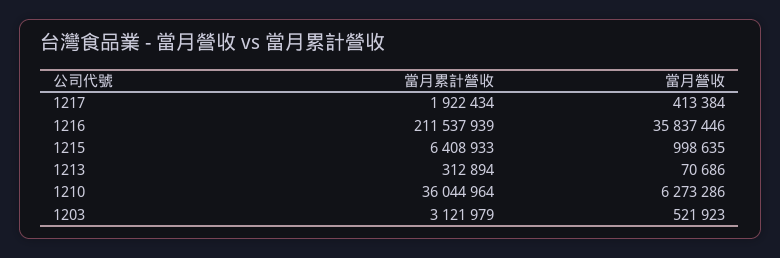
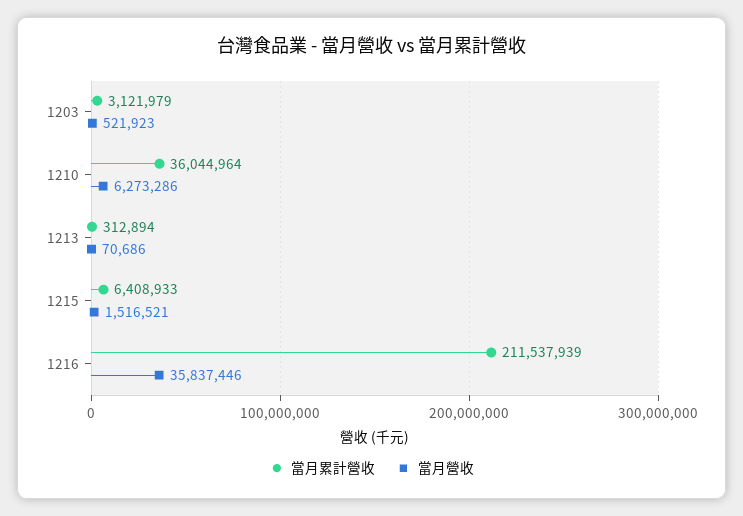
  {
    "當月累計營收": {
-     "1217": 1922434,
      "1216": 211537939,
      "1215": 6408933,
      "1213": 312894,
      "1210": 36044964,
      "1203": 3121979
    },
    "當月營收": {
-     "1217": 413384,
      "1216": 35837446,
-     "1215": 998635,
+     "1215": 1516521,
      "1213": 70686,
      "1210": 6273286,
      "1203": 521923
    }
  }

